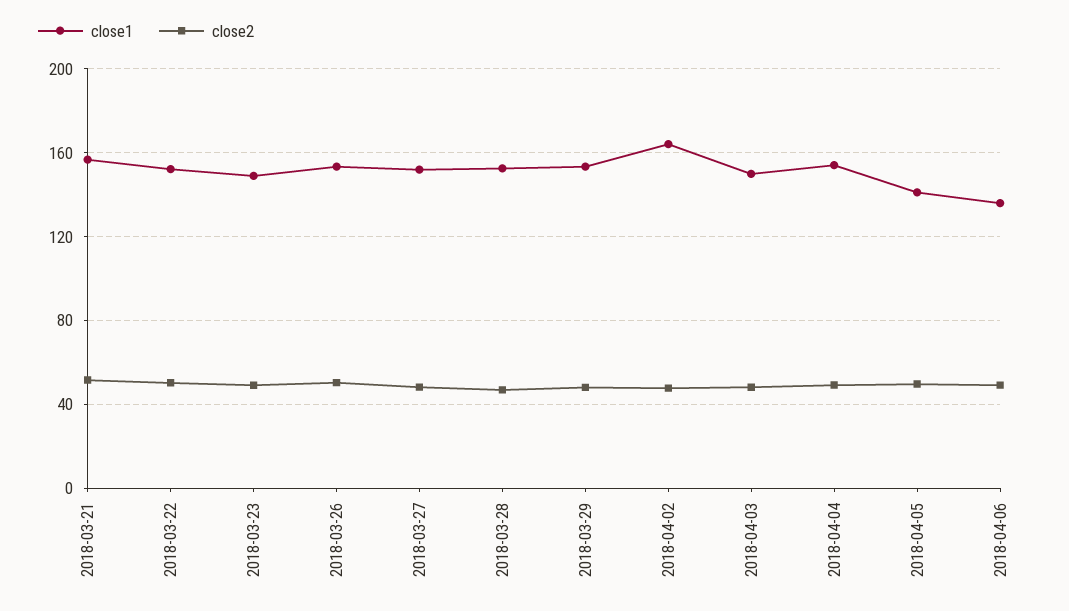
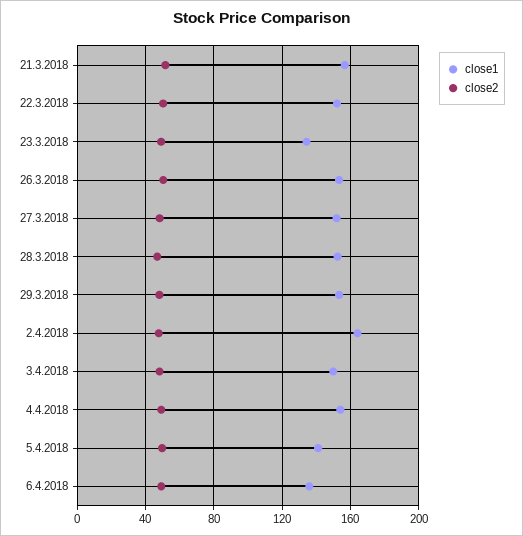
  {
    "close1": {
      "2018-03-21": 155,
      "2018-03-22": 150,
-     "2018-03-23": 150,
+     "2018-03-23": 135,
      "2018-03-26": 155,
      "2018-03-27": 150,
      "2018-03-28": 155,
      "2018-03-29": 155,
      "2018-04-02": 165,
      "2018-04-03": 150,
      "2018-04-04": 155,
      "2018-04-05": 140,
      "2018-04-06": 135
    },
    "close2": {
      "2018-03-21": 50,
      "2018-03-22": 50,
      "2018-03-23": 50,
      "2018-03-26": 50,
      "2018-03-27": 50,
      "2018-03-28": 45,
      "2018-03-29": 50,
      "2018-04-02": 50,
      "2018-04-03": 50,
      "2018-04-04": 50,
      "2018-04-05": 50,
      "2018-04-06": 50
    }
  }

